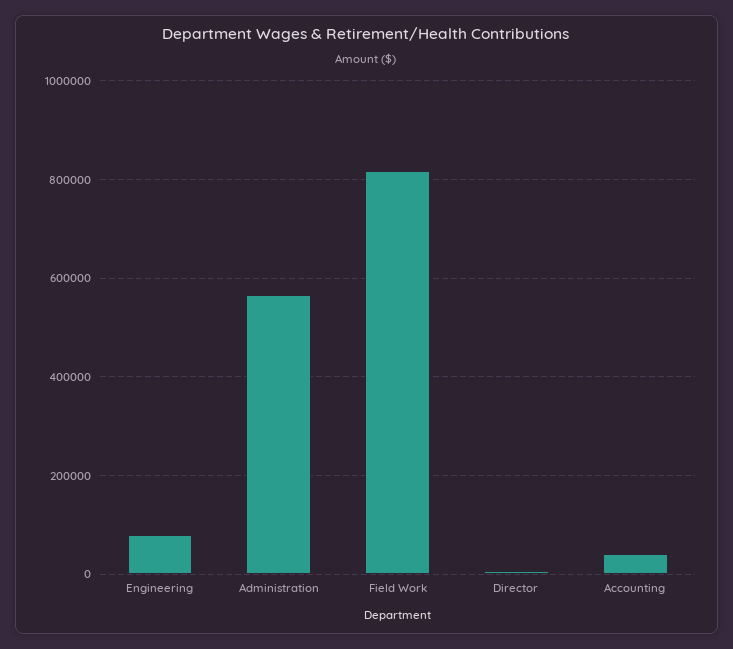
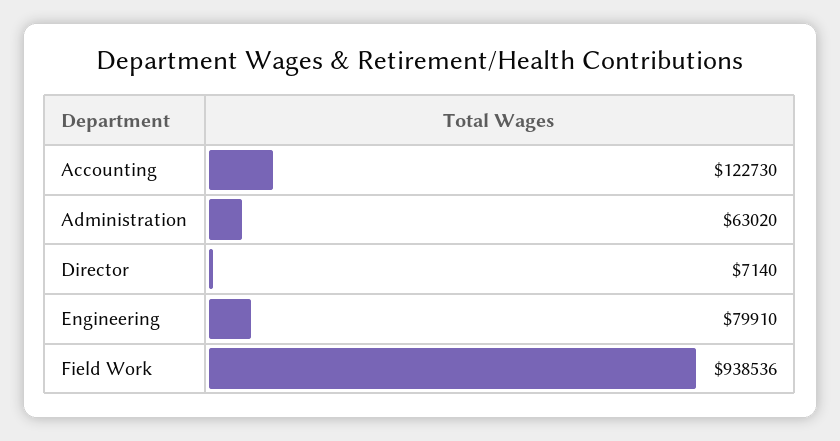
  {
    "Engineering": 79910,
-   "Administration": 560000,
+   "Administration": 63020,
-   "Field Work": 820000,
+   "Field Work": 938536,
    "Director": 7140,
-   "Accounting": 40000
+   "Accounting": 122730
  }

